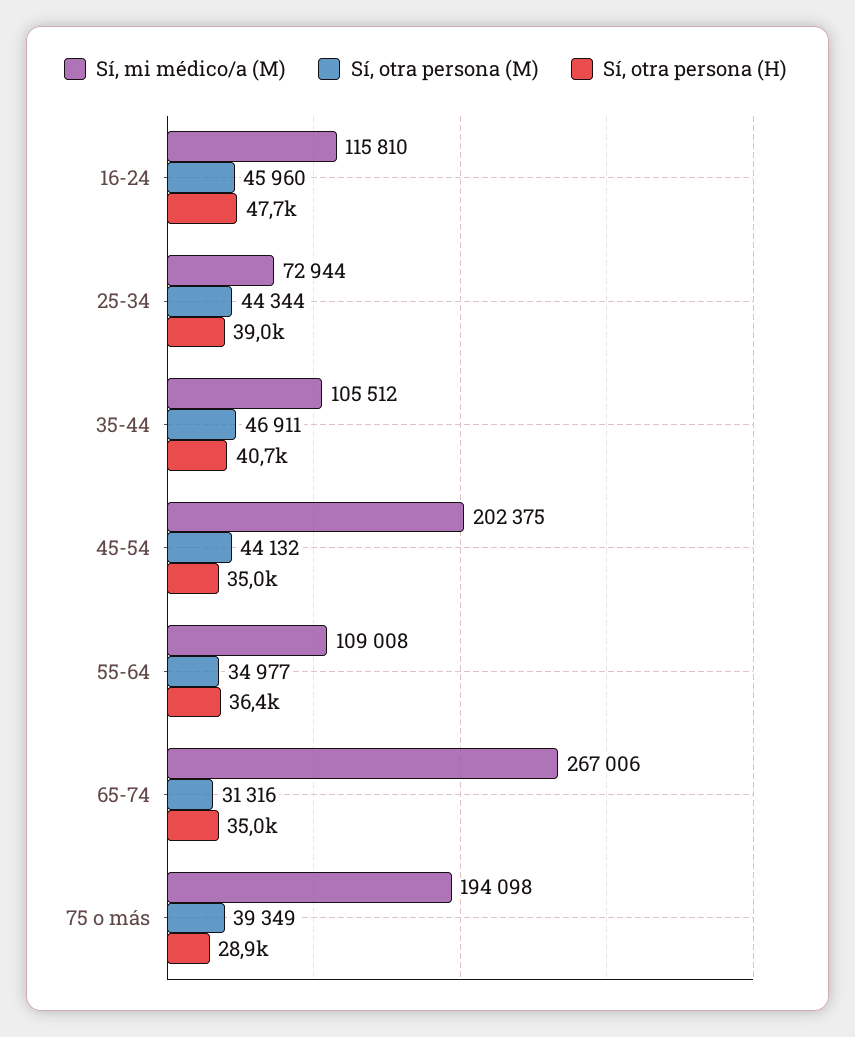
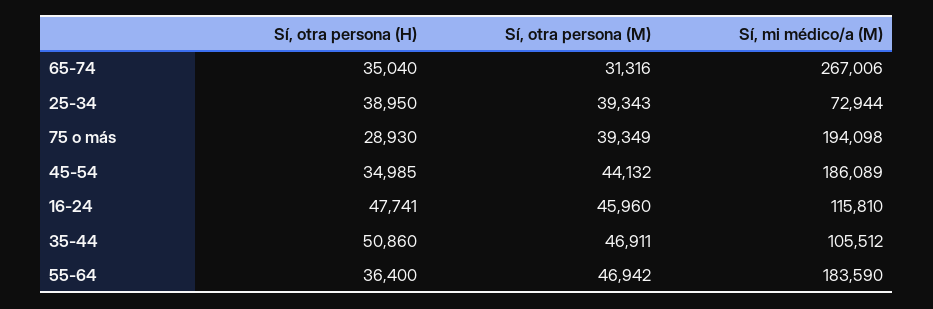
  {
    "Sí, mi médico/a (M)": {
      "16-24": 115810,
      "25-34": 72944,
      "35-44": 105512,
-     "45-54": 202375,
+     "45-54": 186089,
-     "55-64": 109008,
+     "55-64": 183590,
      "65-74": 267006,
      "75 o más": 194098
    },
    "Sí, otra persona (M)": {
      "16-24": 45960,
-     "25-34": 44344,
+     "25-34": 39343,
      "35-44": 46911,
      "45-54": 44132,
-     "55-64": 34977,
+     "55-64": 46942,
      "65-74": 31316,
      "75 o más": 39349
    },
    "Sí, otra persona (H)": {
      "16-24": 47741,
      "25-34": 38950,
-     "35-44": 40700,
+     "35-44": 50860,
      "45-54": 34985,
      "55-64": 36400,
      "65-74": 35040,
      "75 o más": 28930
    }
  }

